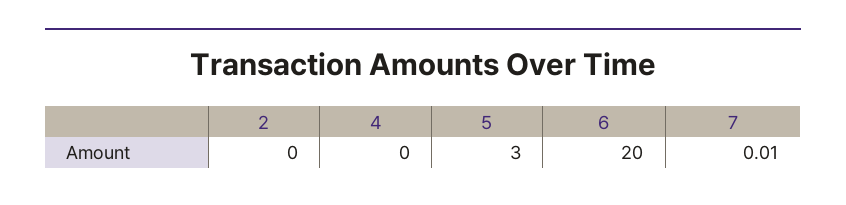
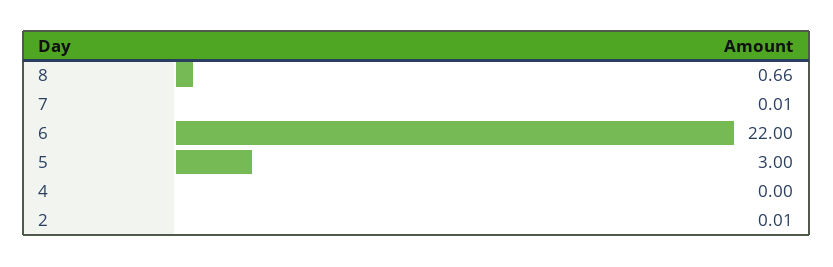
  {
-   "2": 0,
+   "2": 0.01,
    "4": 0,
    "5": 3,
-   "6": 20,
+   "6": 22,
-   "7": 0.01
+   "7": 0.01,
+   "8": 0.66
  }

